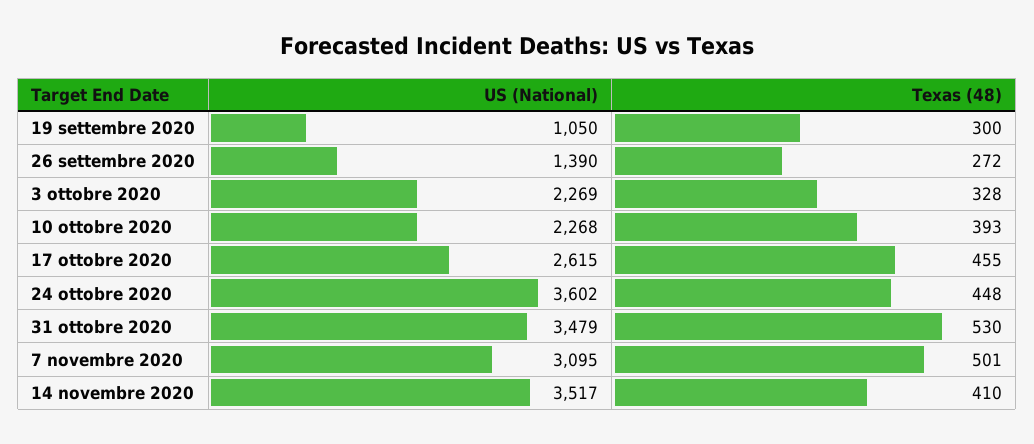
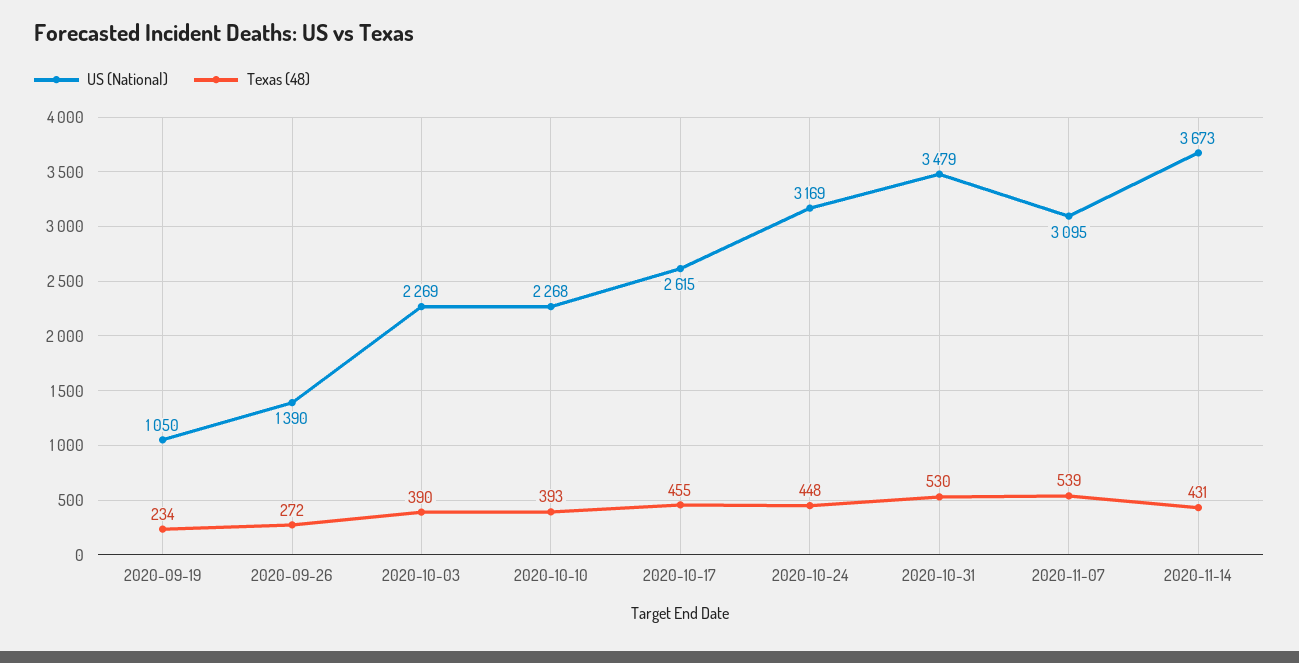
  {
    "US (National)": {
      "19 settembre 2020": 1050,
      "26 settembre 2020": 1390,
      "3 ottobre 2020": 2269,
      "10 ottobre 2020": 2268,
      "17 ottobre 2020": 2615,
-     "24 ottobre 2020": 3602,
+     "24 ottobre 2020": 3169,
      "31 ottobre 2020": 3479,
      "7 novembre 2020": 3095,
-     "14 novembre 2020": 3517
+     "14 novembre 2020": 3673
    },
    "Texas (48)": {
-     "19 settembre 2020": 300,
+     "19 settembre 2020": 234,
      "26 settembre 2020": 272,
-     "3 ottobre 2020": 328,
+     "3 ottobre 2020": 390,
      "10 ottobre 2020": 393,
      "17 ottobre 2020": 455,
      "24 ottobre 2020": 448,
      "31 ottobre 2020": 530,
-     "7 novembre 2020": 501,
+     "7 novembre 2020": 539,
-     "14 novembre 2020": 410
+     "14 novembre 2020": 431
    }
  }

